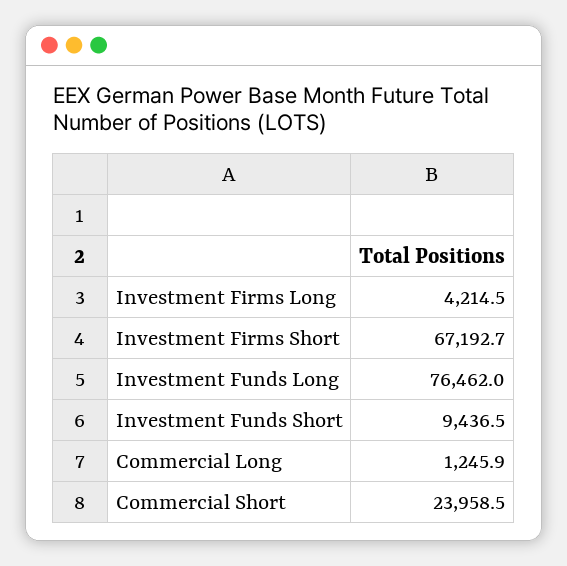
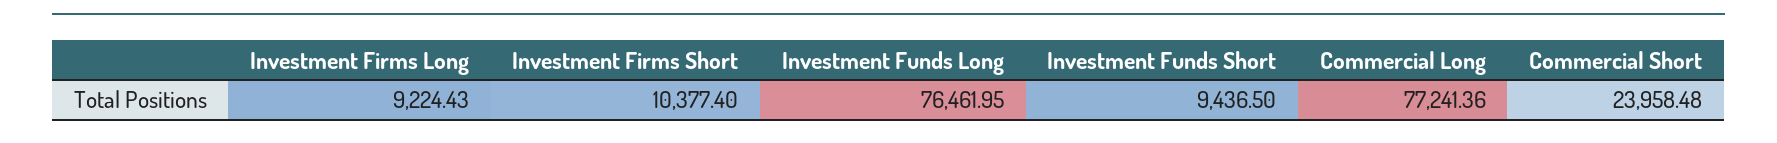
  {
-   "Investment Firms Long": 4214.5,
+   "Investment Firms Long": 9224.43,
-   "Investment Firms Short": 67192.7,
+   "Investment Firms Short": 10377.4,
    "Investment Funds Long": 76461.95,
    "Investment Funds Short": 9436.5,
-   "Commercial Long": 1245.9,
+   "Commercial Long": 77241.36,
    "Commercial Short": 23958.48
  }

